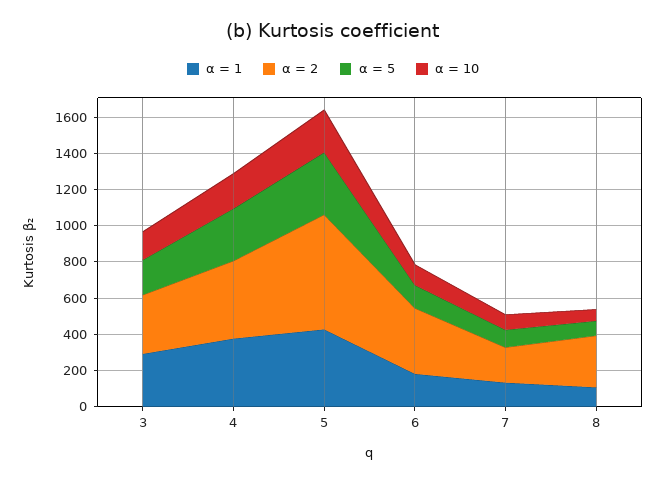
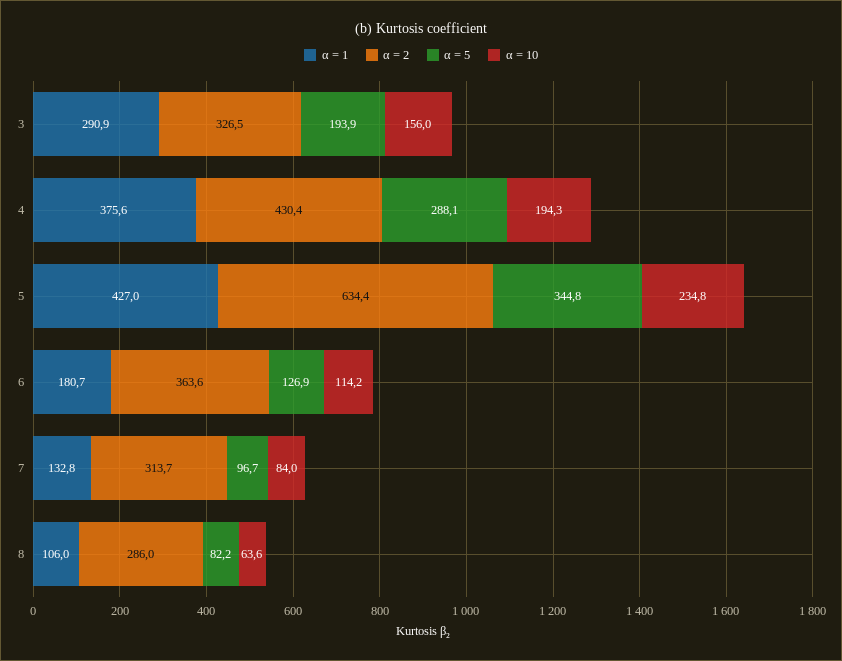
  {
    "α = 1": {
      "3": 290.9,
      "4": 375.6,
      "5": 427,
      "6": 180.7,
      "7": 132.8,
      "8": 106
    },
    "α = 2": {
      "3": 326.5,
      "4": 430.4,
      "5": 634.4,
      "6": 363.6,
-     "7": 200,
+     "7": 313.7,
      "8": 286
    },
    "α = 5": {
      "3": 193.9,
      "4": 288.1,
      "5": 344.8,
      "6": 126.9,
      "7": 96.7,
      "8": 82.2
    },
    "α = 10": {
      "3": 156,
      "4": 194.3,
      "5": 234.8,
      "6": 114.2,
      "7": 84,
      "8": 63.6
    }
  }

